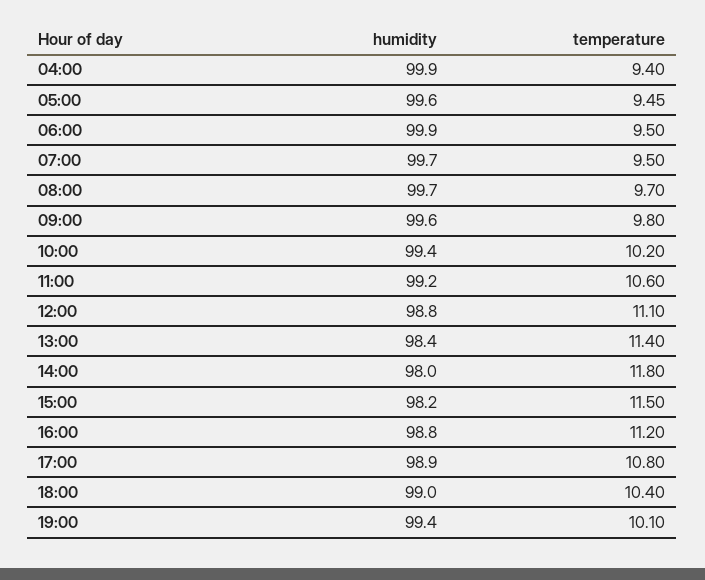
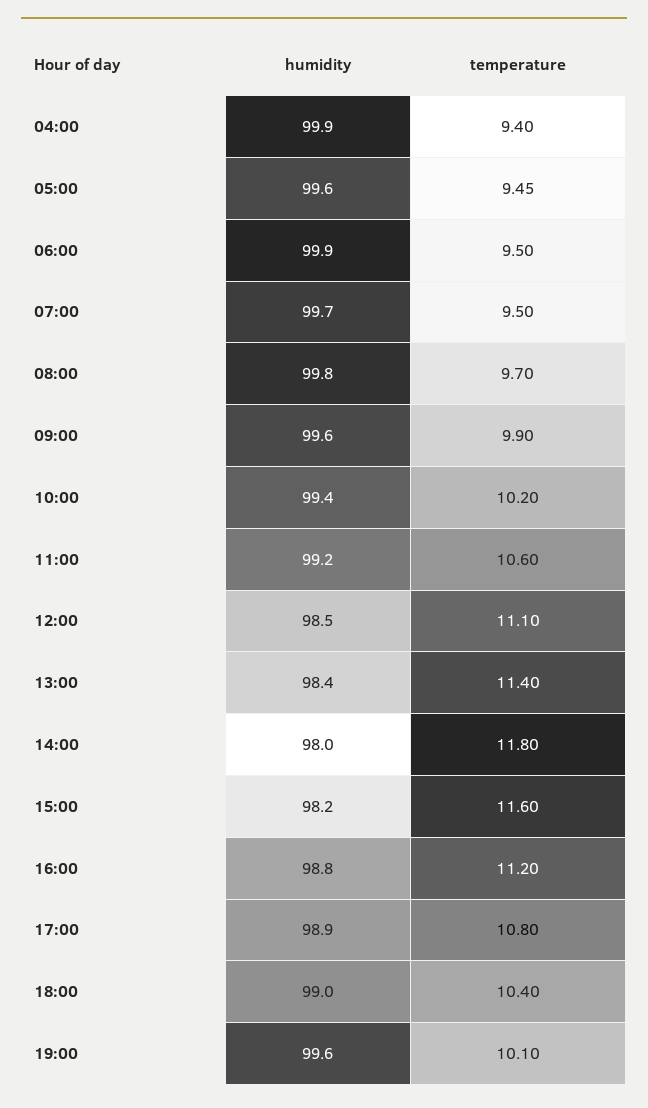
  {
    "humidity": {
      "04:00": 99.9,
      "05:00": 99.6,
      "06:00": 99.9,
      "07:00": 99.7,
-     "08:00": 99.7,
+     "08:00": 99.8,
      "09:00": 99.6,
      "10:00": 99.4,
      "11:00": 99.2,
-     "12:00": 98.8,
+     "12:00": 98.5,
      "13:00": 98.4,
      "14:00": 98,
      "15:00": 98.2,
      "16:00": 98.8,
      "17:00": 98.9,
      "18:00": 99,
-     "19:00": 99.4
+     "19:00": 99.6
    },
    "temperature": {
      "04:00": 9.4,
      "05:00": 9.45,
      "06:00": 9.5,
      "07:00": 9.5,
      "08:00": 9.7,
-     "09:00": 9.8,
+     "09:00": 9.9,
      "10:00": 10.2,
      "11:00": 10.6,
      "12:00": 11.1,
      "13:00": 11.4,
      "14:00": 11.8,
-     "15:00": 11.5,
+     "15:00": 11.6,
      "16:00": 11.2,
      "17:00": 10.8,
      "18:00": 10.4,
      "19:00": 10.1
    }
  }

